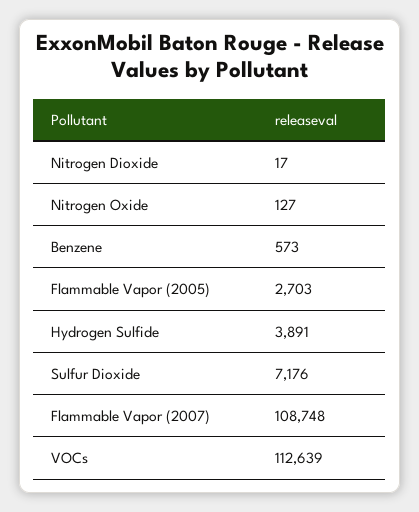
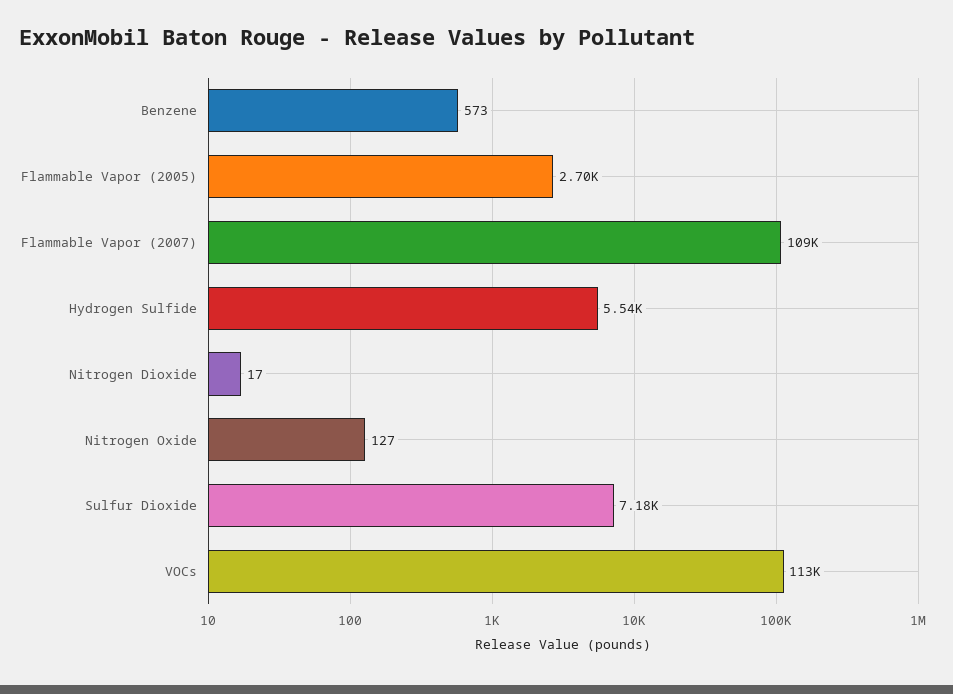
  {
    "Nitrogen Dioxide": 17,
    "Nitrogen Oxide": 127,
    "Benzene": 573,
    "Flammable Vapor (2005)": 2703,
-   "Hydrogen Sulfide": 3891,
+   "Hydrogen Sulfide": 5540,
    "Sulfur Dioxide": 7176,
    "Flammable Vapor (2007)": 108748,
    "VOCs": 112639
  }

